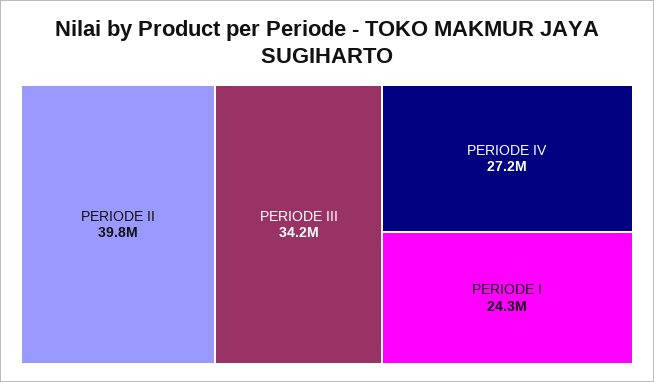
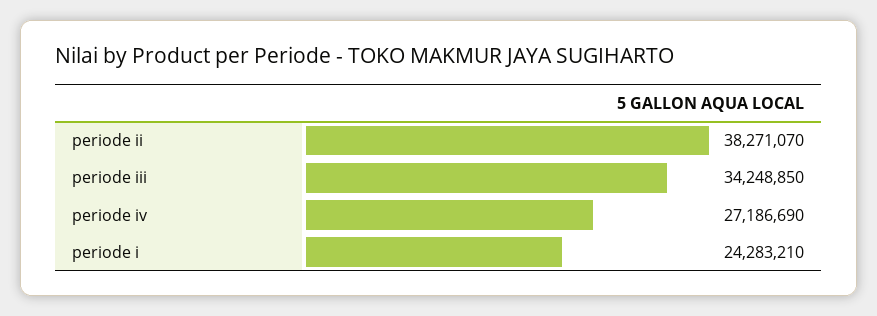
  {
-   "PERIODE II": 39800000,
+   "PERIODE II": 38271070,
    "PERIODE III": 34248850,
    "PERIODE IV": 27186690,
    "PERIODE I": 24283210
  }

